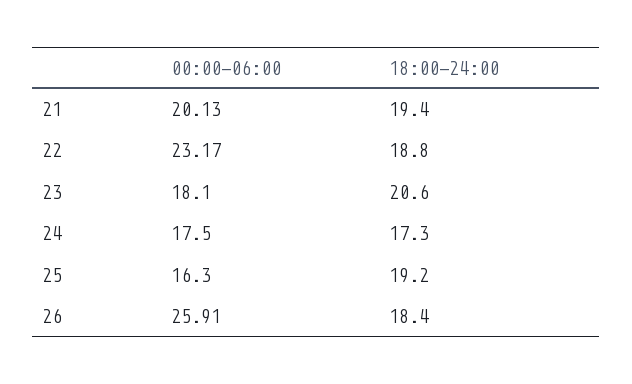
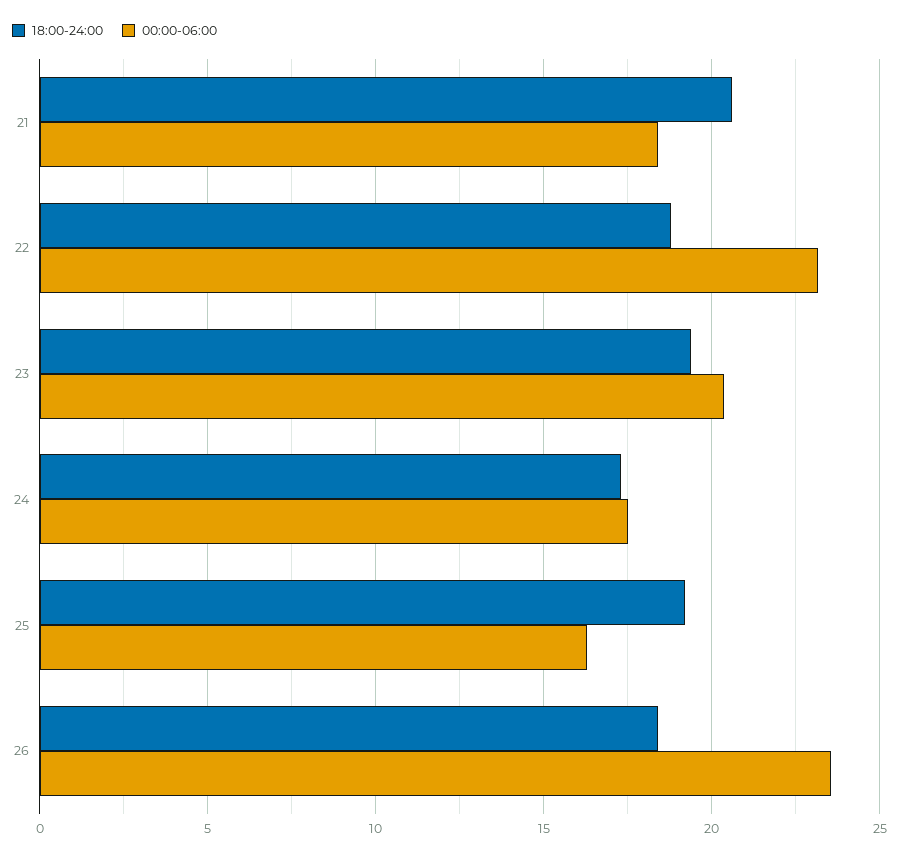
  {
    "00:00-06:00": {
-     "21": 20.13,
+     "21": 18.5,
      "22": 23.17,
-     "23": 18.1,
+     "23": 20.5,
      "24": 17.5,
      "25": 16.3,
-     "26": 25.91
+     "26": 23.5
    },
    "18:00-24:00": {
-     "21": 19.4,
+     "21": 20.5,
      "22": 18.8,
-     "23": 20.6,
+     "23": 19.5,
      "24": 17.3,
      "25": 19.2,
      "26": 18.4
    }
  }

